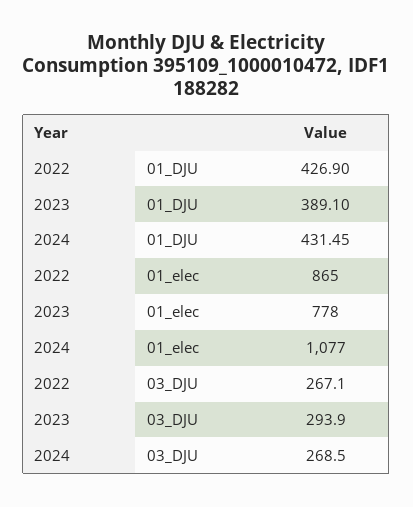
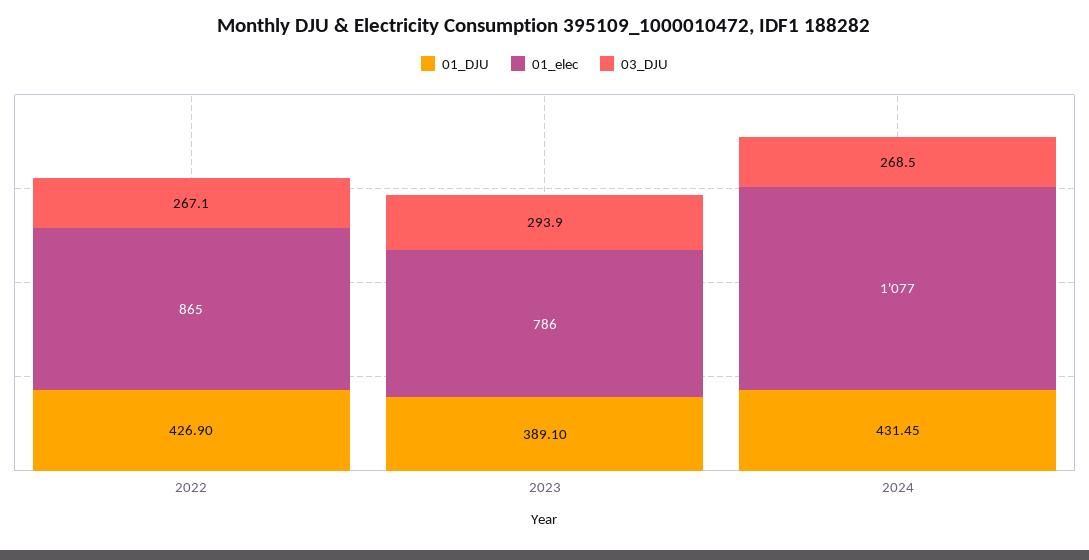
  {
    "01_DJU": {
      "2022": 426.9,
      "2023": 389.1,
      "2024": 431.45
    },
    "01_elec": {
      "2022": 865,
-     "2023": 778,
+     "2023": 786,
      "2024": 1077
    },
    "03_DJU": {
      "2022": 267.1,
      "2023": 293.9,
      "2024": 268.5
    }
  }

